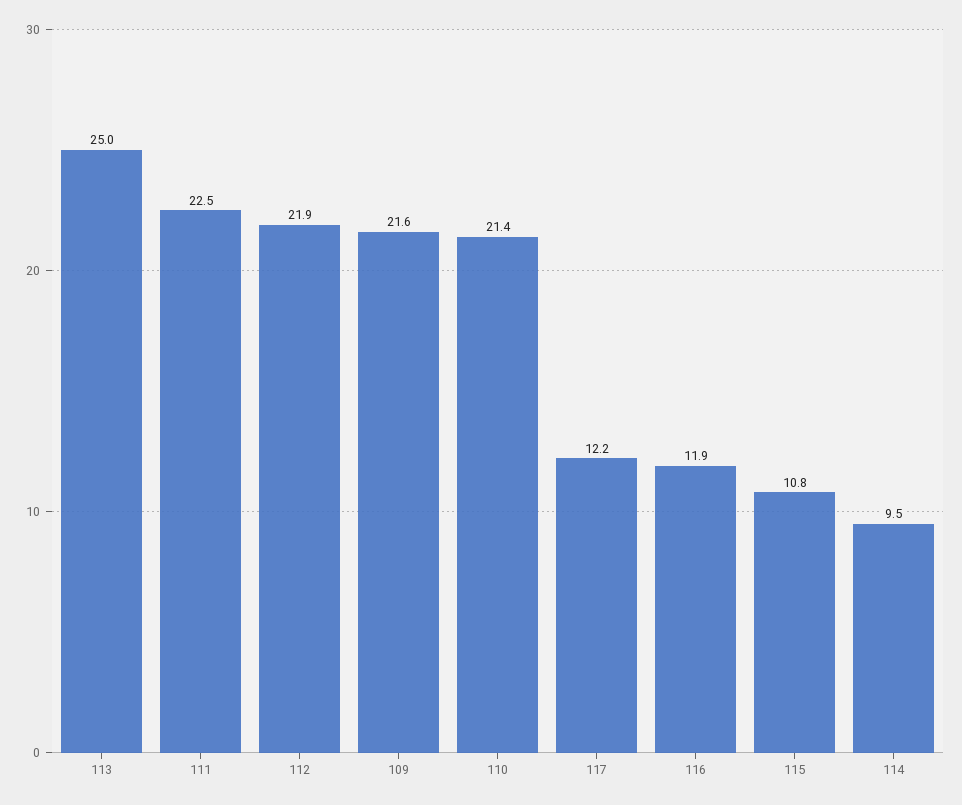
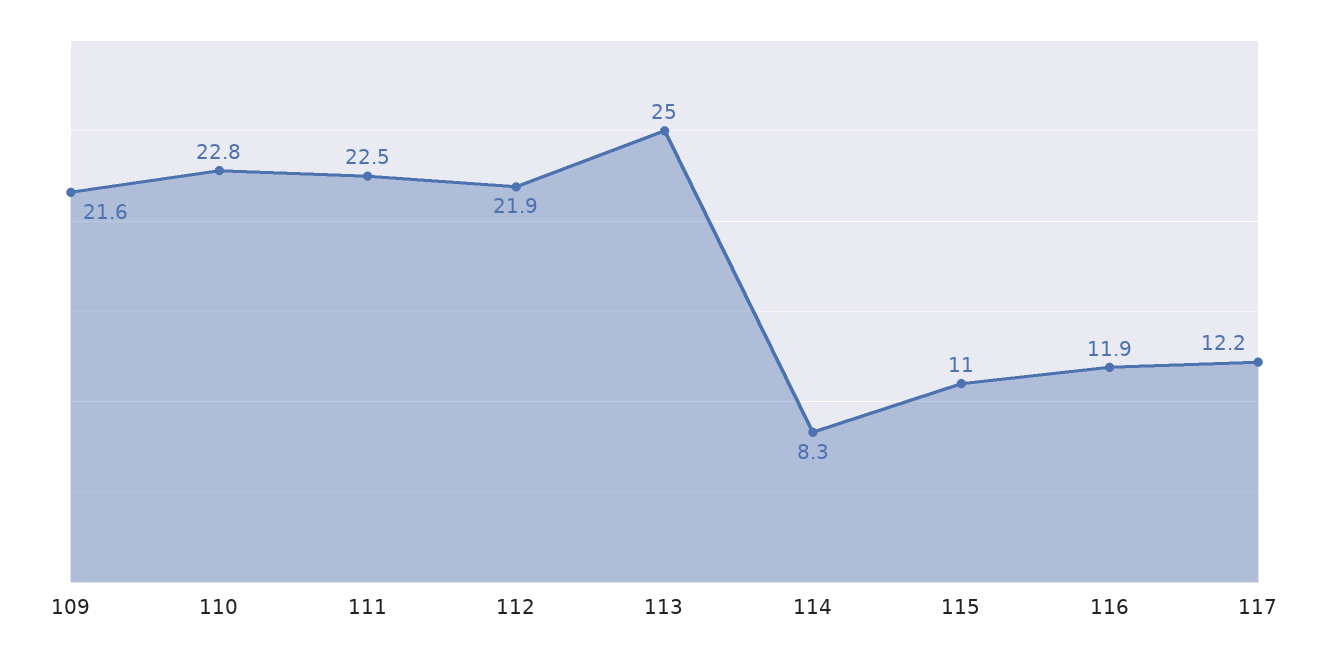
  {
    "113": 25,
    "111": 22.5,
    "112": 21.9,
    "109": 21.6,
-   "110": 21.4,
+   "110": 22.8,
    "117": 12.2,
    "116": 11.9,
-   "115": 10.8,
+   "115": 11,
-   "114": 9.5
+   "114": 8.3
  }

